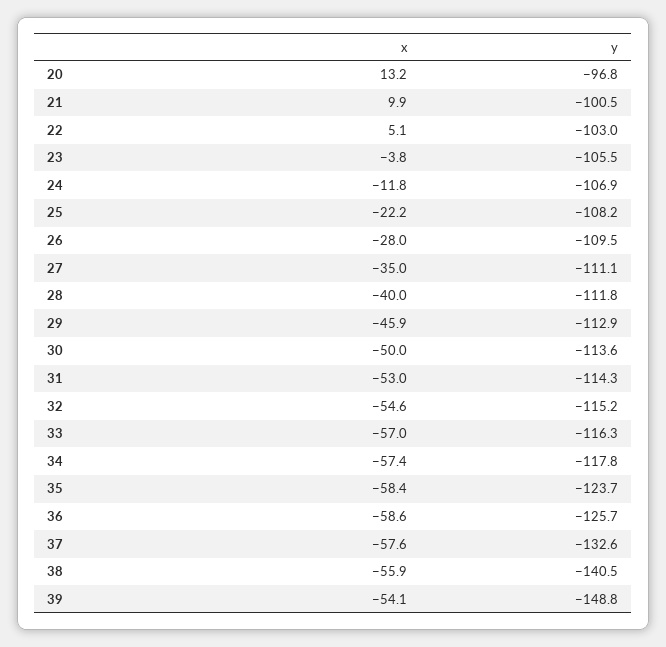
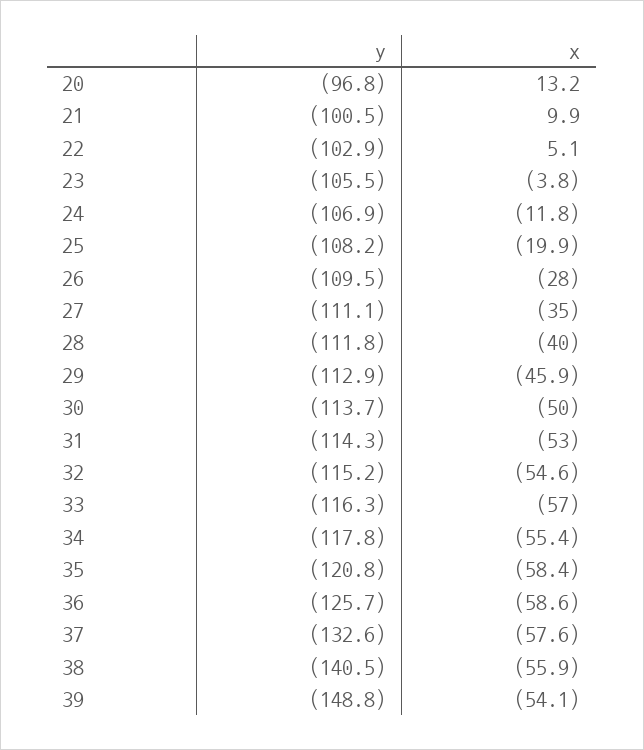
  {
    "x": {
      "20": 13.2,
      "21": 9.9,
      "22": 5.1,
      "23": -3.8,
      "24": -11.8,
-     "25": -22.2,
+     "25": -19.9,
      "26": -28,
      "27": -35,
      "28": -40,
      "29": -45.9,
      "30": -50,
      "31": -53,
      "32": -54.6,
      "33": -57,
-     "34": -57.4,
+     "34": -55.4,
      "35": -58.4,
      "36": -58.6,
      "37": -57.6,
      "38": -55.9,
      "39": -54.1
    },
    "y": {
      "20": -96.8,
      "21": -100.5,
-     "22": -103,
+     "22": -102.9,
      "23": -105.5,
      "24": -106.9,
      "25": -108.2,
      "26": -109.5,
      "27": -111.1,
      "28": -111.8,
      "29": -112.9,
-     "30": -113.6,
+     "30": -113.7,
      "31": -114.3,
      "32": -115.2,
      "33": -116.3,
      "34": -117.8,
-     "35": -123.7,
+     "35": -120.8,
      "36": -125.7,
      "37": -132.6,
      "38": -140.5,
      "39": -148.8
    }
  }

